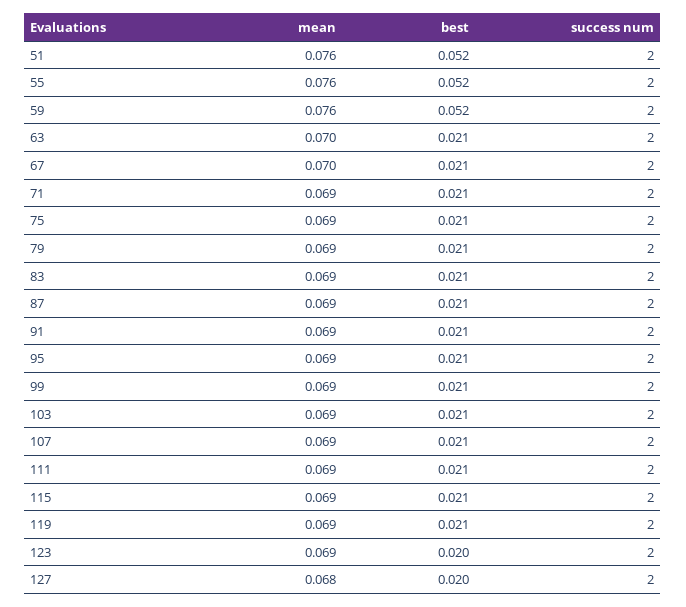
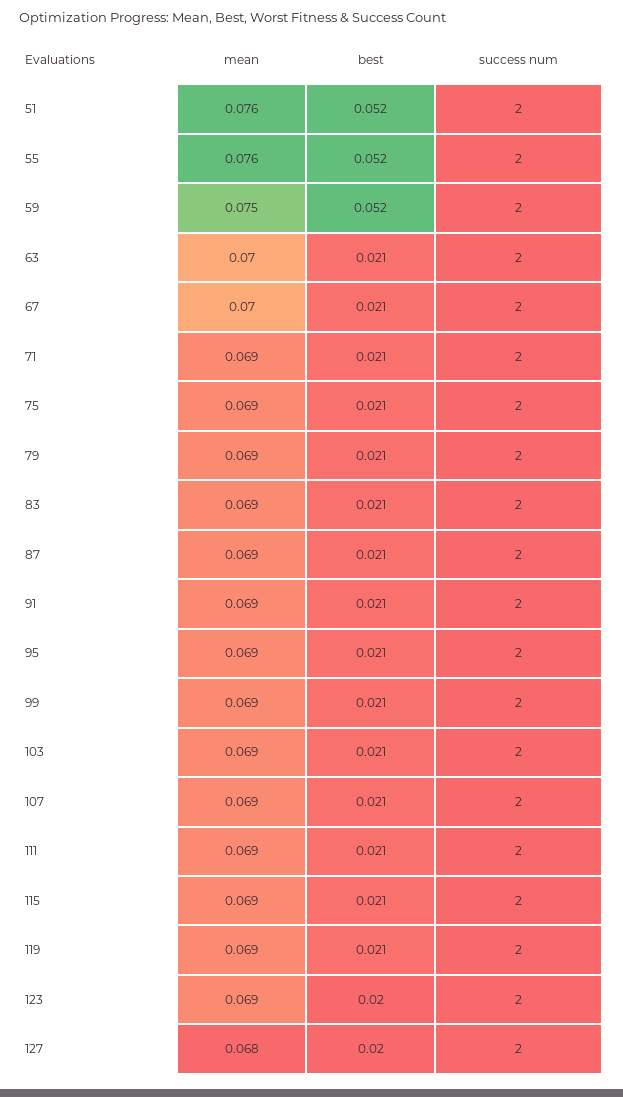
  {
    "mean": {
      "51": 0.076,
      "55": 0.076,
-     "59": 0.076,
+     "59": 0.075,
      "63": 0.07,
      "67": 0.07,
      "71": 0.069,
      "75": 0.069,
      "79": 0.069,
      "83": 0.069,
      "87": 0.069,
      "91": 0.069,
      "95": 0.069,
      "99": 0.069,
      "103": 0.069,
      "107": 0.069,
      "111": 0.069,
      "115": 0.069,
      "119": 0.069,
      "123": 0.069,
      "127": 0.068
    },
    "best": {
      "51": 0.052,
      "55": 0.052,
      "59": 0.052,
      "63": 0.021,
      "67": 0.021,
      "71": 0.021,
      "75": 0.021,
      "79": 0.021,
      "83": 0.021,
      "87": 0.021,
      "91": 0.021,
      "95": 0.021,
      "99": 0.021,
      "103": 0.021,
      "107": 0.021,
      "111": 0.021,
      "115": 0.021,
      "119": 0.021,
      "123": 0.02,
      "127": 0.02
    },
    "success num": {
      "51": 2,
      "55": 2,
      "59": 2,
      "63": 2,
      "67": 2,
      "71": 2,
      "75": 2,
      "79": 2,
      "83": 2,
      "87": 2,
      "91": 2,
      "95": 2,
      "99": 2,
      "103": 2,
      "107": 2,
      "111": 2,
      "115": 2,
      "119": 2,
      "123": 2,
      "127": 2
    }
  }

